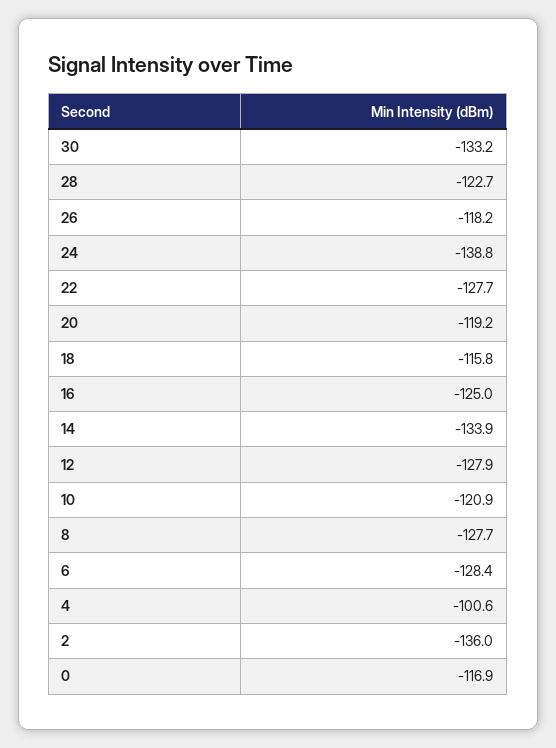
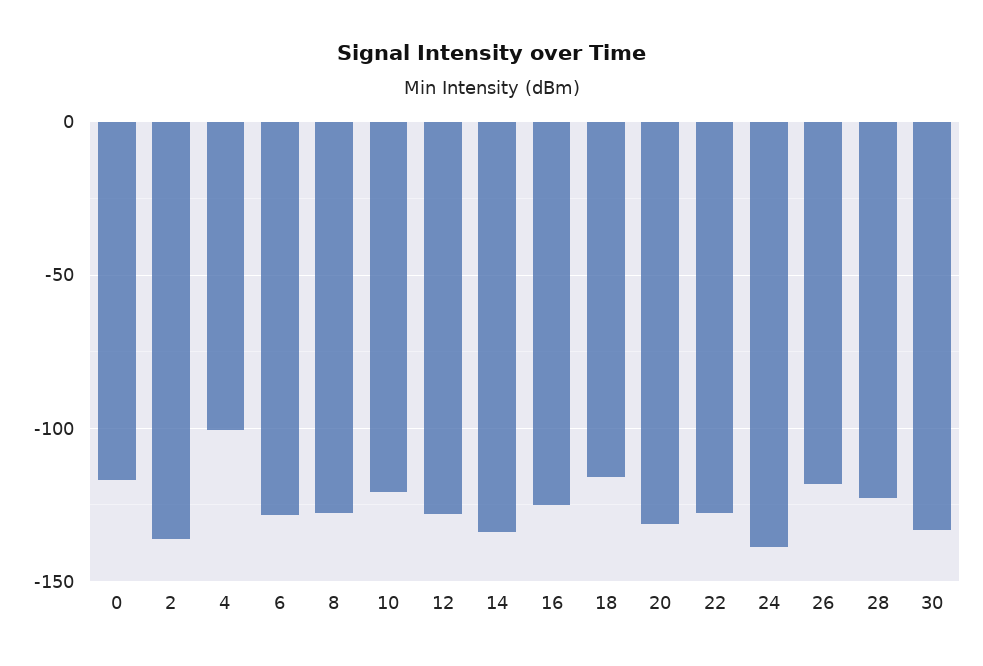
  {
    "30": -133.2,
    "28": -122.7,
    "26": -118.2,
    "24": -138.8,
    "22": -127.7,
-   "20": -119.2,
+   "20": -130,
    "18": -115.8,
    "16": -125,
    "14": -133.9,
    "12": -127.9,
    "10": -120.9,
    "8": -127.7,
    "6": -128.4,
    "4": -100.6,
    "2": -136,
    "0": -116.9
  }

